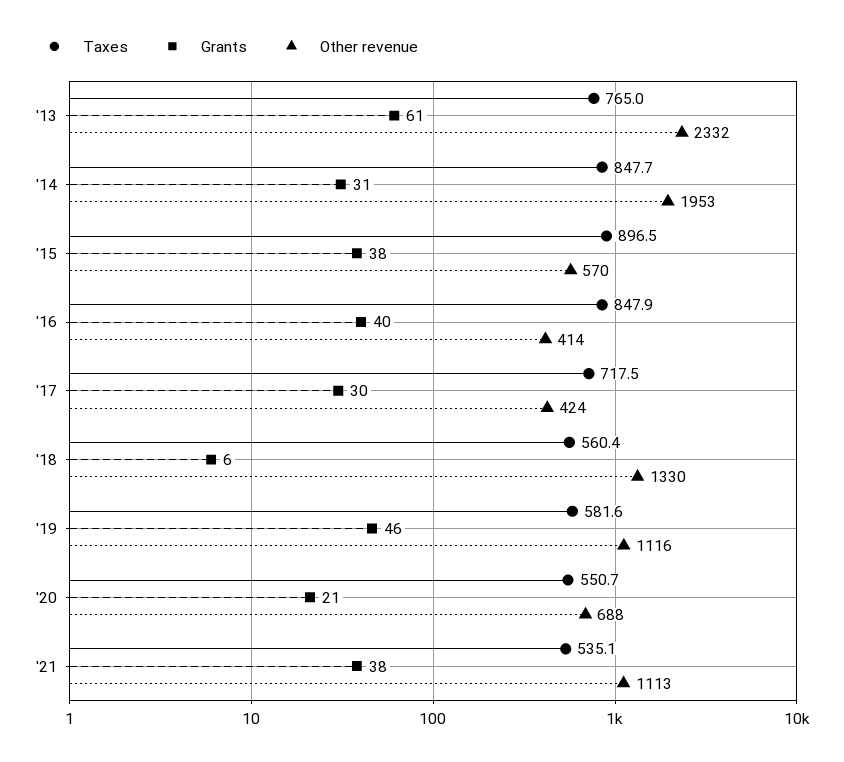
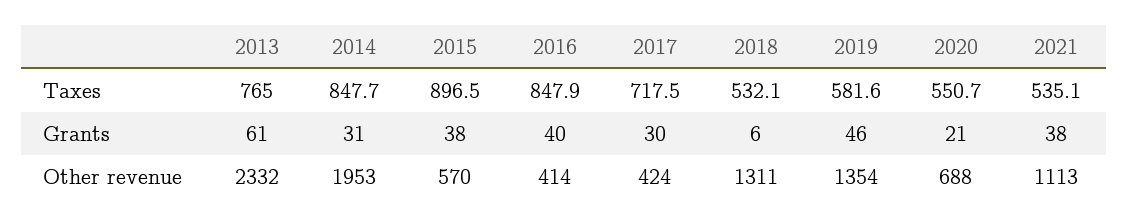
  {
    "Taxes": {
      "'13": 765,
      "'14": 847.7,
      "'15": 896.5,
      "'16": 847.9,
      "'17": 717.5,
-     "'18": 560.4,
+     "'18": 532.1,
      "'19": 581.6,
      "'20": 550.7,
      "'21": 535.1
    },
    "Grants": {
      "'13": 61,
      "'14": 31,
      "'15": 38,
      "'16": 40,
      "'17": 30,
      "'18": 6,
      "'19": 46,
      "'20": 21,
      "'21": 38
    },
    "Other revenue": {
      "'13": 2332,
      "'14": 1953,
      "'15": 570,
      "'16": 414,
      "'17": 424,
-     "'18": 1330,
+     "'18": 1311,
-     "'19": 1116,
+     "'19": 1354,
      "'20": 688,
      "'21": 1113
    }
  }

